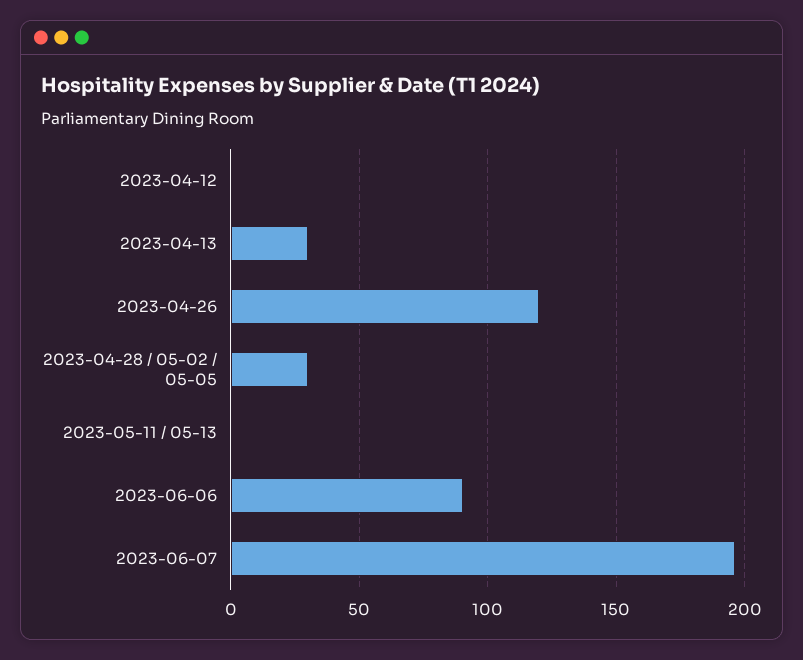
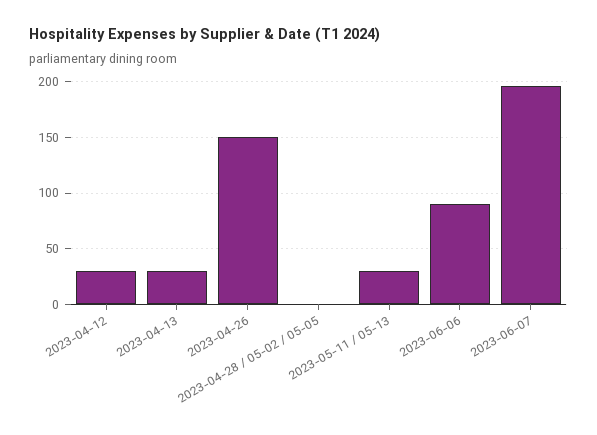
  {
-   "2023-04-12": 0,
+   "2023-04-12": 30,
    "2023-04-13": 30,
-   "2023-04-26": 120,
+   "2023-04-26": 150,
-   "2023-04-28 / 05-02 / 05-05": 30,
+   "2023-04-28 / 05-02 / 05-05": 0,
-   "2023-05-11 / 05-13": 0,
+   "2023-05-11 / 05-13": 30,
    "2023-06-06": 90,
    "2023-06-07": 195
  }

